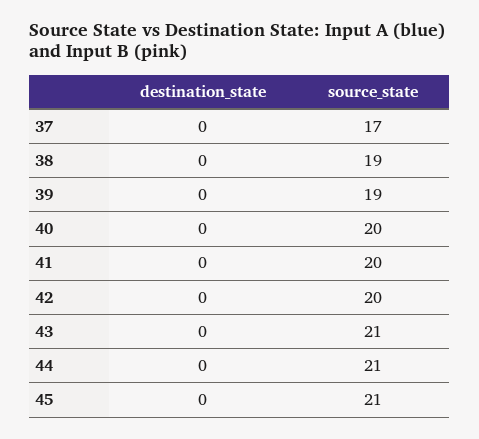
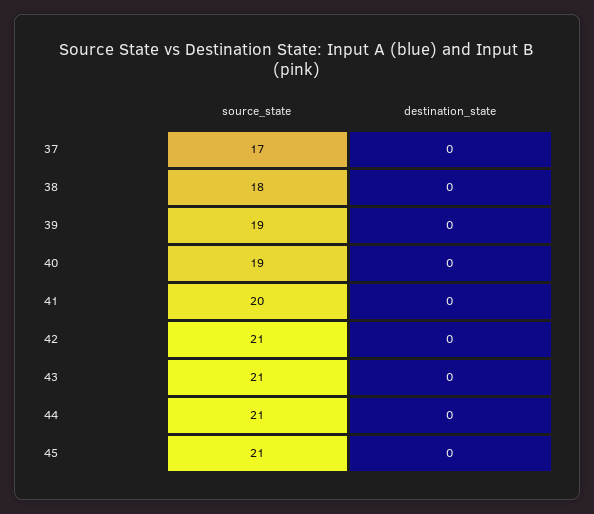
  {
    "destination_state": {
      "37": 0,
      "38": 0,
      "39": 0,
      "40": 0,
      "41": 0,
      "42": 0,
      "43": 0,
      "44": 0,
      "45": 0
    },
    "source_state": {
      "37": 17,
-     "38": 19,
+     "38": 18,
      "39": 19,
-     "40": 20,
+     "40": 19,
      "41": 20,
-     "42": 20,
+     "42": 21,
      "43": 21,
      "44": 21,
      "45": 21
    }
  }

